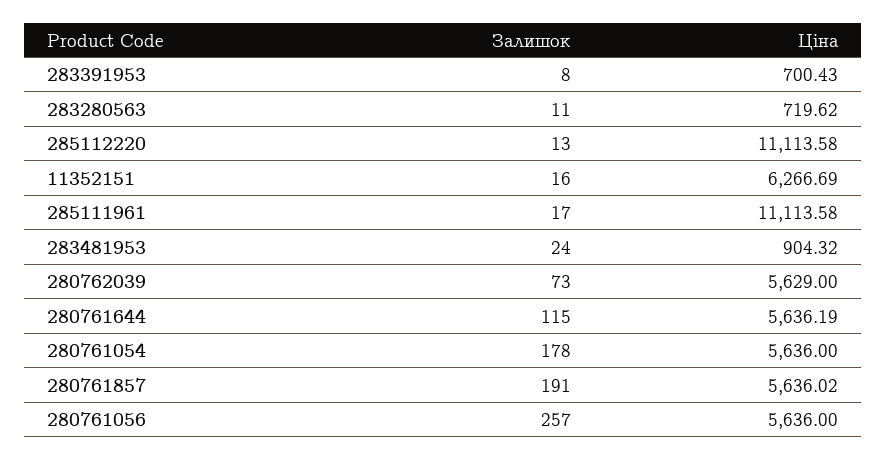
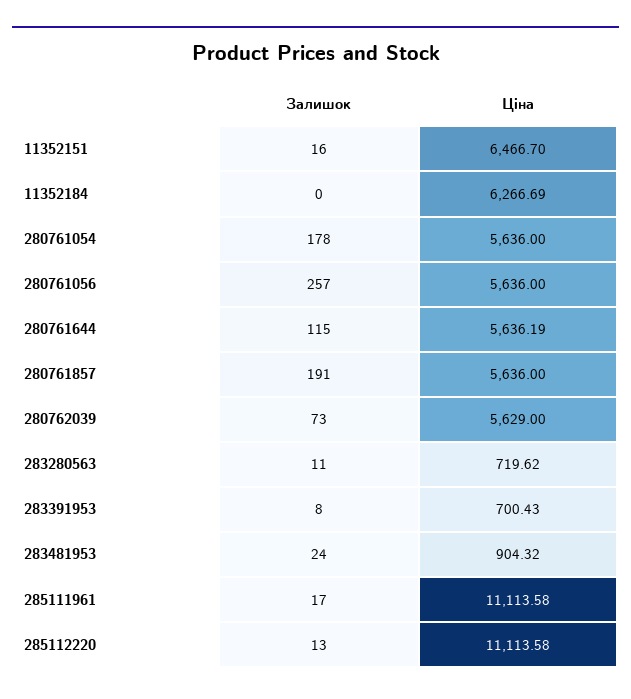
  {
    "Залишок": {
      "283391953": 8,
      "283280563": 11,
      "285112220": 13,
      "11352151": 16,
      "285111961": 17,
      "283481953": 24,
      "280762039": 73,
      "280761644": 115,
      "280761054": 178,
      "280761857": 191,
-     "280761056": 257
+     "280761056": 257,
+     "11352184": 0
    },
    "Ціна": {
      "283391953": 700.43,
      "283280563": 719.62,
      "285112220": 11113.58,
-     "11352151": 6266.69,
+     "11352151": 6466.7,
      "285111961": 11113.58,
      "283481953": 904.32,
      "280762039": 5629,
      "280761644": 5636.19,
      "280761054": 5636,
-     "280761857": 5636.02,
+     "280761857": 5636,
-     "280761056": 5636
+     "280761056": 5636,
+     "11352184": 6266.69
    }
  }

